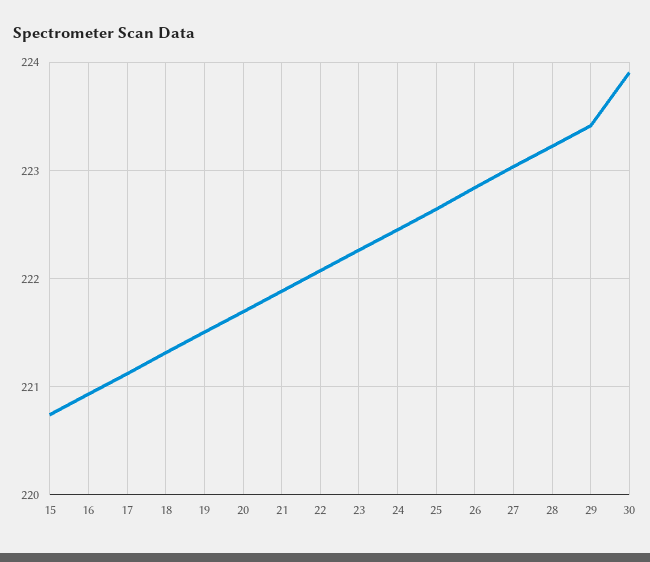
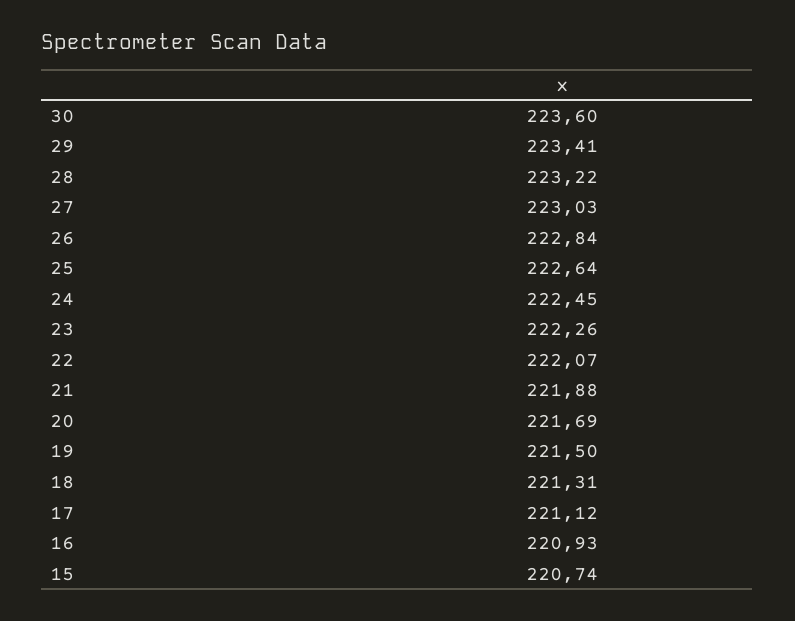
  {
    "15": 220.74,
    "16": 220.93,
    "17": 221.12,
    "18": 221.31,
    "19": 221.5,
    "20": 221.69,
    "21": 221.88,
    "22": 222.07,
    "23": 222.26,
    "24": 222.45,
    "25": 222.64,
    "26": 222.84,
    "27": 223.03,
    "28": 223.22,
    "29": 223.41,
-   "30": 223.9
+   "30": 223.6
  }

